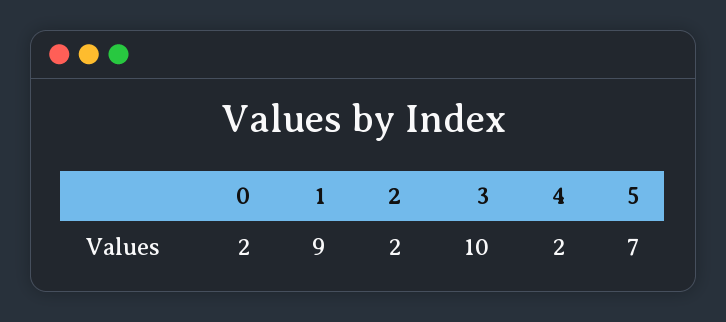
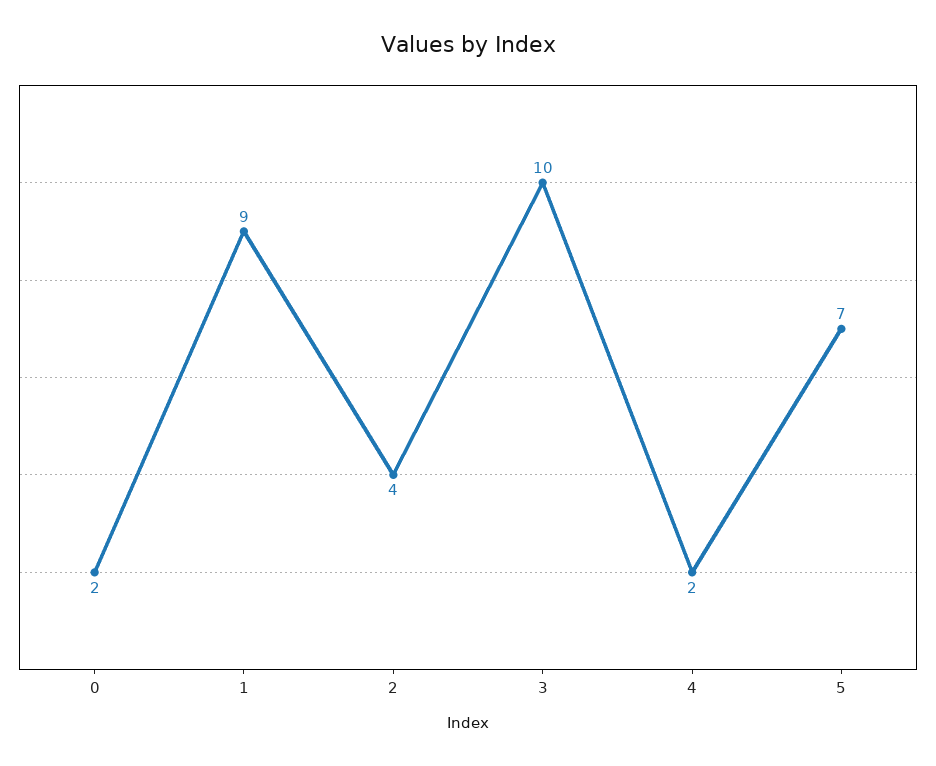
  {
    "0": 2,
    "1": 9,
-   "2": 2,
+   "2": 4,
    "3": 10,
    "4": 2,
    "5": 7
  }

